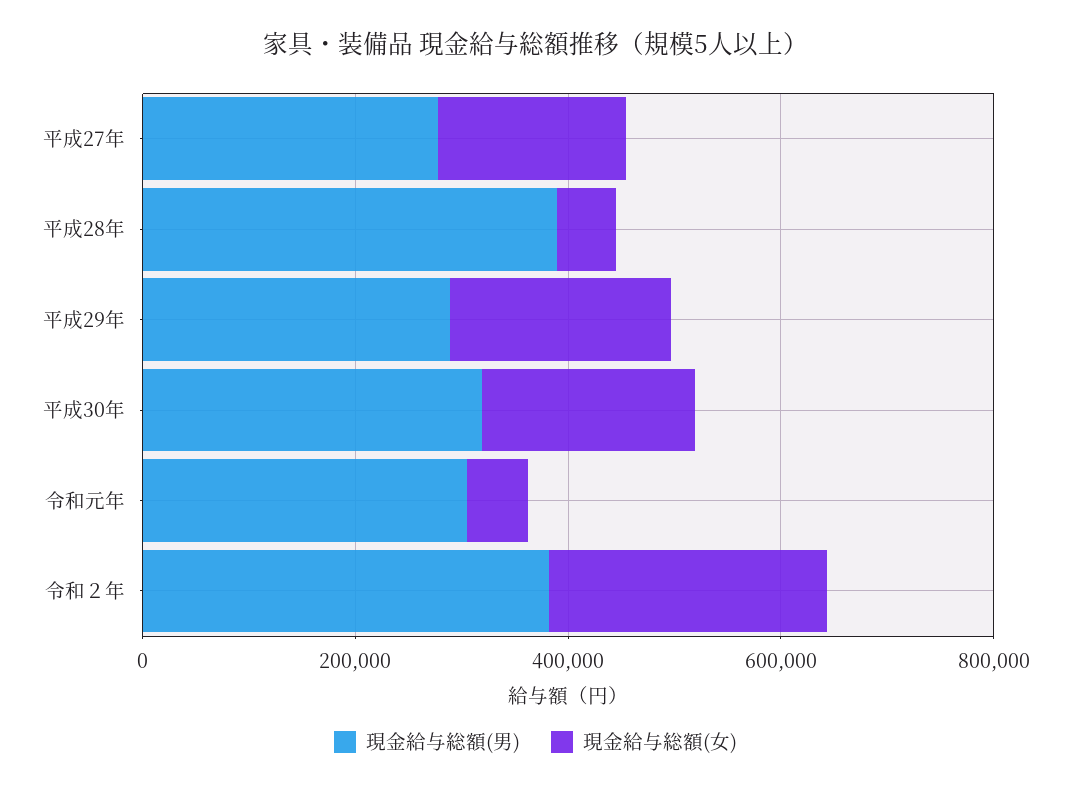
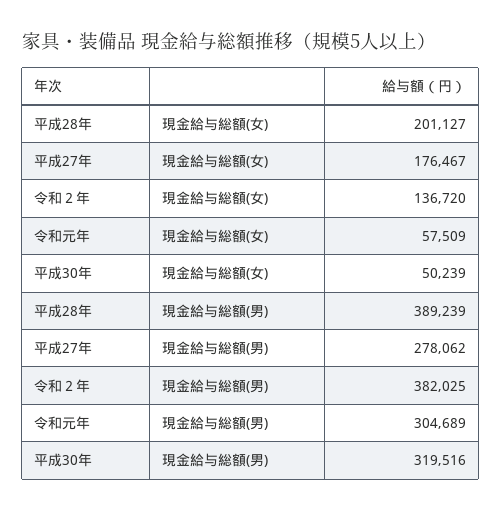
  {
    "現金給与総額(男)": {
      "平成27年": 278062,
      "平成28年": 389239,
-     "平成29年": 300000,
      "平成30年": 319516,
      "令和元年": 304689,
      "令和２年": 382025
    },
    "現金給与総額(女)": {
      "平成27年": 176467,
-     "平成28年": 50000,
+     "平成28年": 201127,
-     "平成29年": 200000,
-     "平成30年": 200000,
+     "平成30年": 50239,
      "令和元年": 57509,
-     "令和２年": 250000
+     "令和２年": 136720
    }
  }

